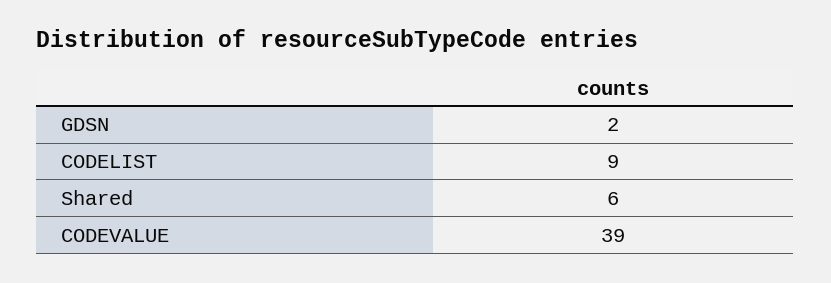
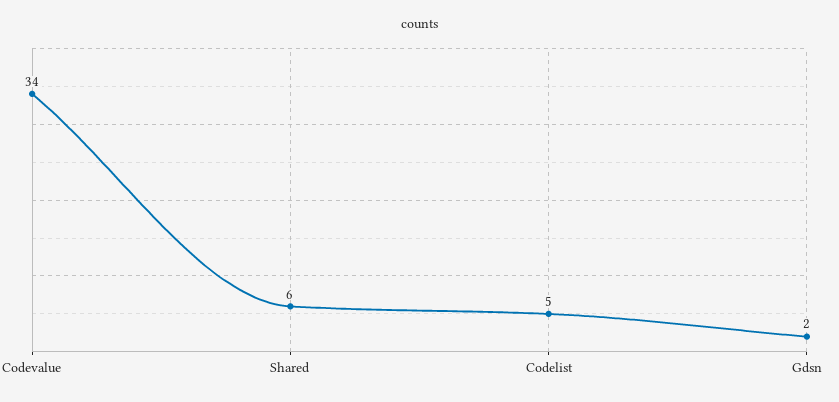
  {
    "GDSN": 2,
-   "CODELIST": 9,
+   "CODELIST": 5,
    "Shared": 6,
-   "CODEVALUE": 39
+   "CODEVALUE": 34
  }

